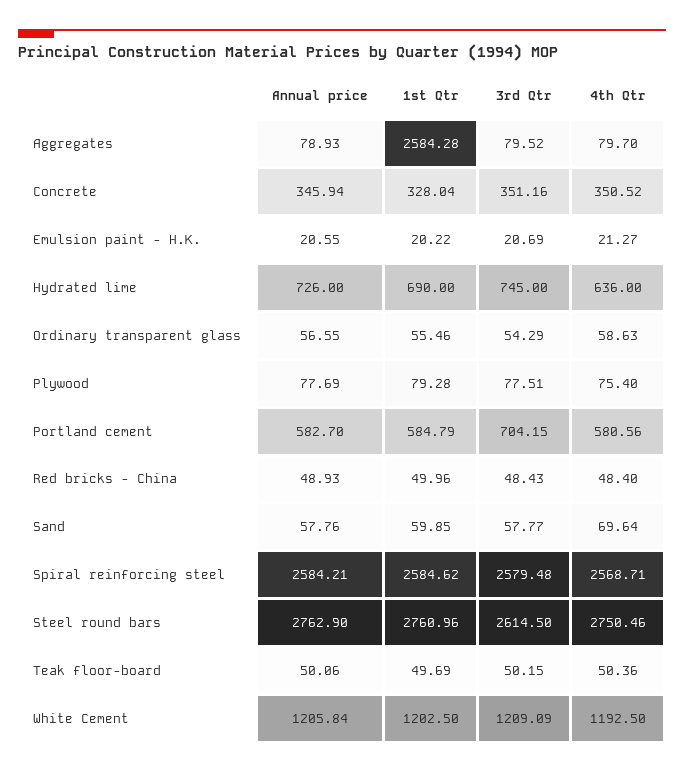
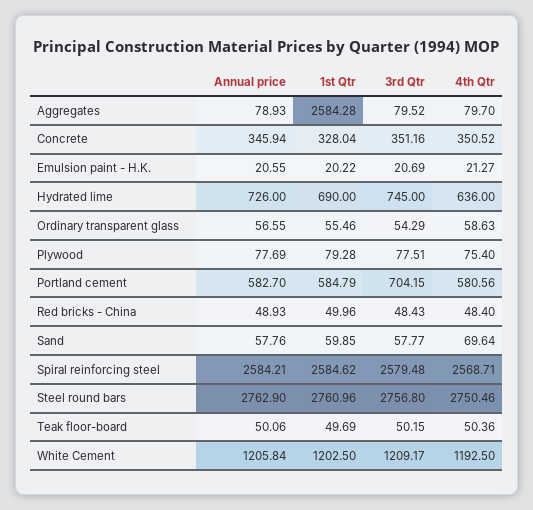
  {
    "Annual price": {
      "Aggregates": 78.93,
      "Concrete": 345.94,
      "Emulsion paint - H.K.": 20.55,
      "Hydrated lime": 726,
      "Ordinary transparent glass": 56.55,
      "Plywood": 77.69,
      "Portland cement": 582.7,
      "Red bricks - China": 48.93,
      "Sand": 57.76,
      "Spiral reinforcing steel": 2584.21,
      "Steel round bars": 2762.9,
      "Teak floor-board": 50.06,
      "White Cement": 1205.84
    },
    "1st Qtr": {
      "Aggregates": 2584.28,
      "Concrete": 328.04,
      "Emulsion paint - H.K.": 20.22,
      "Hydrated lime": 690,
      "Ordinary transparent glass": 55.46,
      "Plywood": 79.28,
      "Portland cement": 584.79,
      "Red bricks - China": 49.96,
      "Sand": 59.85,
      "Spiral reinforcing steel": 2584.62,
      "Steel round bars": 2760.96,
      "Teak floor-board": 49.69,
      "White Cement": 1202.5
    },
    "3rd Qtr": {
      "Aggregates": 79.52,
      "Concrete": 351.16,
      "Emulsion paint - H.K.": 20.69,
      "Hydrated lime": 745,
      "Ordinary transparent glass": 54.29,
      "Plywood": 77.51,
      "Portland cement": 704.15,
      "Red bricks - China": 48.43,
      "Sand": 57.77,
      "Spiral reinforcing steel": 2579.48,
-     "Steel round bars": 2614.5,
+     "Steel round bars": 2756.8,
      "Teak floor-board": 50.15,
-     "White Cement": 1209.09
+     "White Cement": 1209.17
    },
    "4th Qtr": {
      "Aggregates": 79.7,
      "Concrete": 350.52,
      "Emulsion paint - H.K.": 21.27,
      "Hydrated lime": 636,
      "Ordinary transparent glass": 58.63,
      "Plywood": 75.4,
      "Portland cement": 580.56,
      "Red bricks - China": 48.4,
      "Sand": 69.64,
      "Spiral reinforcing steel": 2568.71,
      "Steel round bars": 2750.46,
      "Teak floor-board": 50.36,
      "White Cement": 1192.5
    }
  }

